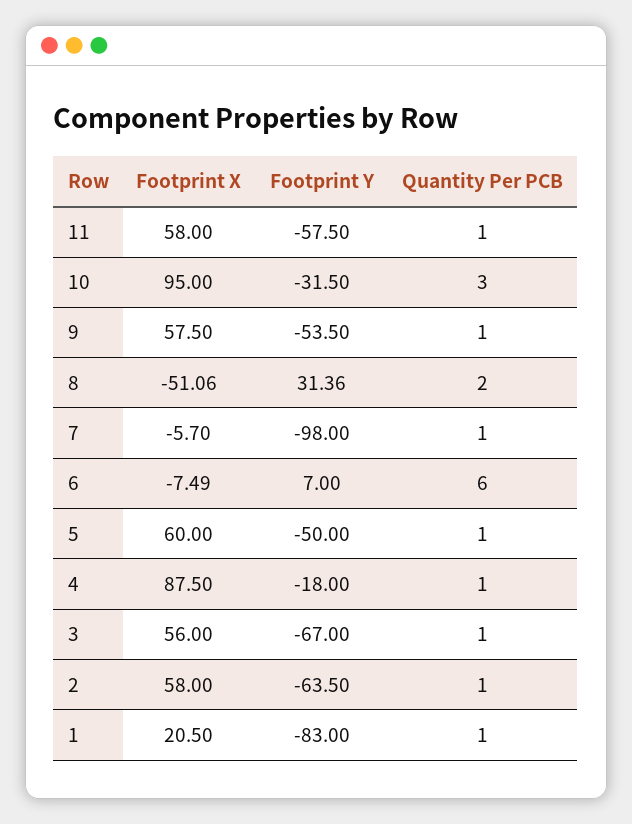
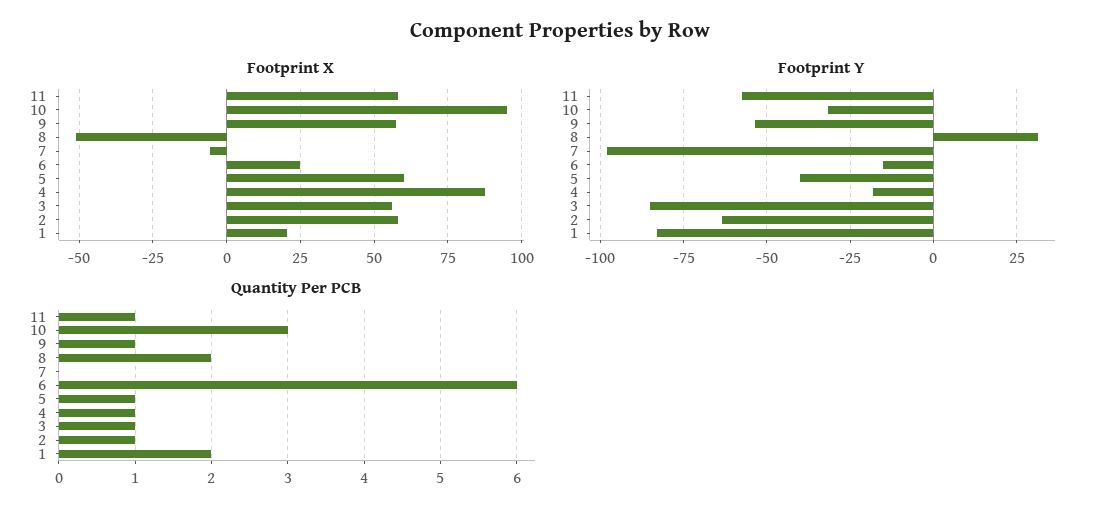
  {
    "Footprint X": {
      "11": 58,
      "10": 95,
      "9": 57.5,
      "8": -51.06,
      "7": -5.7,
-     "6": -7.49,
+     "6": 25,
      "5": 60,
      "4": 87.5,
      "3": 56,
      "2": 58,
      "1": 20.5
    },
    "Footprint Y": {
      "11": -57.5,
      "10": -31.5,
      "9": -53.5,
      "8": 31.36,
      "7": -98,
-     "6": 7,
+     "6": -15,
-     "5": -50,
+     "5": -40,
      "4": -18,
-     "3": -67,
+     "3": -85,
      "2": -63.5,
      "1": -83
    },
    "Quantity Per PCB": {
      "11": 1,
      "10": 3,
      "9": 1,
      "8": 2,
-     "7": 1,
+     "7": 0,
      "6": 6,
      "5": 1,
      "4": 1,
      "3": 1,
      "2": 1,
-     "1": 1
+     "1": 2
    }
  }

